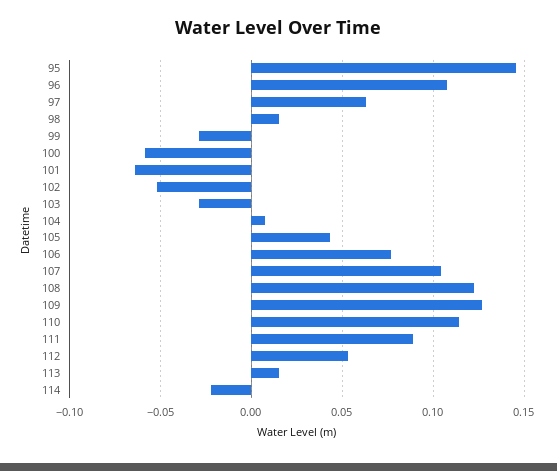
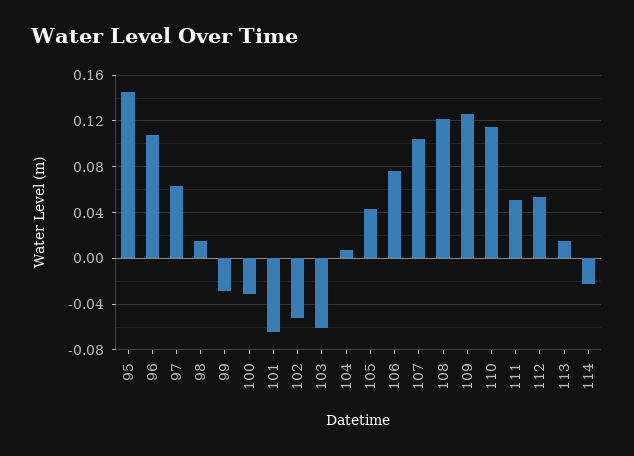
  {
    "95": 0.145,
    "96": 0.11,
    "97": 0.065,
    "98": 0.015,
    "99": -0.03,
-   "100": -0.06,
+   "100": -0.03,
    "101": -0.065,
    "102": -0.05,
-   "103": -0.03,
+   "103": -0.06,
    "104": 0.01,
    "105": 0.045,
    "106": 0.075,
    "107": 0.105,
    "108": 0.12,
    "109": 0.125,
    "110": 0.115,
-   "111": 0.09,
+   "111": 0.05,
    "112": 0.055,
    "113": 0.015,
    "114": -0.02
  }

